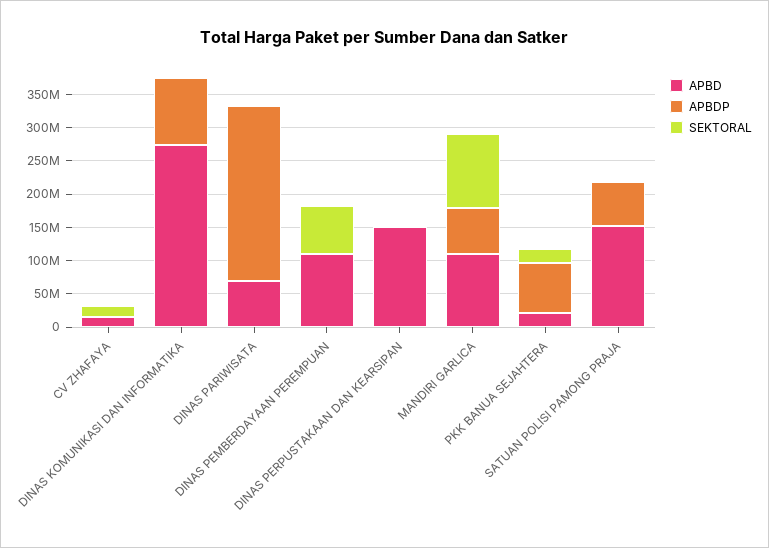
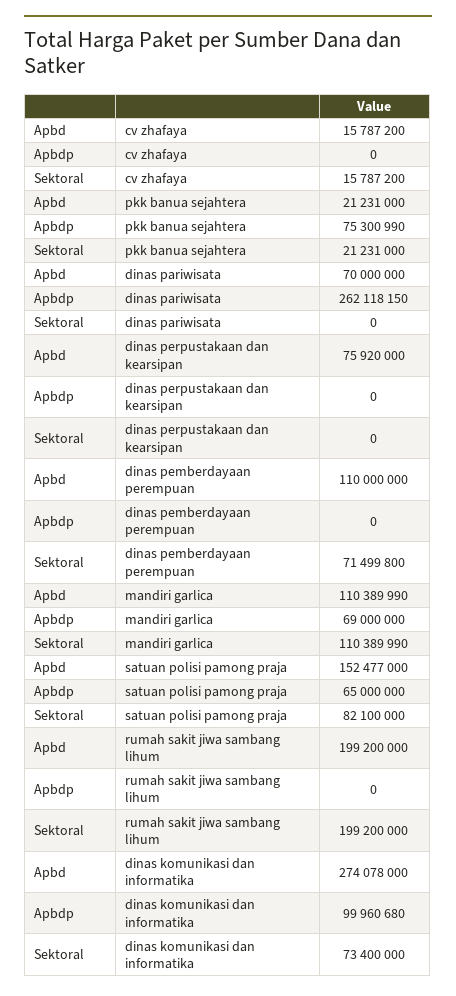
  {
    "APBD": {
      "CV ZHAFAYA": 15787200,
      "DINAS KOMUNIKASI DAN INFORMATIKA": 274078000,
      "DINAS PARIWISATA": 70000000,
      "DINAS PEMBERDAYAAN PEREMPUAN": 110000000,
-     "DINAS PERPUSTAKAAN DAN KEARSIPAN": 150000000,
+     "DINAS PERPUSTAKAAN DAN KEARSIPAN": 75920000,
      "MANDIRI GARLICA": 110389990,
      "PKK BANUA SEJAHTERA": 21231000,
-     "SATUAN POLISI PAMONG PRAJA": 152477000
+     "SATUAN POLISI PAMONG PRAJA": 152477000,
+     "rumah sakit jiwa sambang lihum": 199200000
    },
    "APBDP": {
      "CV ZHAFAYA": 0,
      "DINAS KOMUNIKASI DAN INFORMATIKA": 99960680,
      "DINAS PARIWISATA": 262118150,
      "DINAS PEMBERDAYAAN PEREMPUAN": 0,
      "DINAS PERPUSTAKAAN DAN KEARSIPAN": 0,
      "MANDIRI GARLICA": 69000000,
      "PKK BANUA SEJAHTERA": 75300990,
-     "SATUAN POLISI PAMONG PRAJA": 65000000
+     "SATUAN POLISI PAMONG PRAJA": 65000000,
+     "rumah sakit jiwa sambang lihum": 0
    },
    "SEKTORAL": {
      "CV ZHAFAYA": 15787200,
-     "DINAS KOMUNIKASI DAN INFORMATIKA": 0,
+     "DINAS KOMUNIKASI DAN INFORMATIKA": 73400000,
      "DINAS PARIWISATA": 0,
      "DINAS PEMBERDAYAAN PEREMPUAN": 71499800,
      "DINAS PERPUSTAKAAN DAN KEARSIPAN": 0,
      "MANDIRI GARLICA": 110389990,
      "PKK BANUA SEJAHTERA": 21231000,
-     "SATUAN POLISI PAMONG PRAJA": 0
+     "SATUAN POLISI PAMONG PRAJA": 82100000,
+     "rumah sakit jiwa sambang lihum": 199200000
    }
  }

